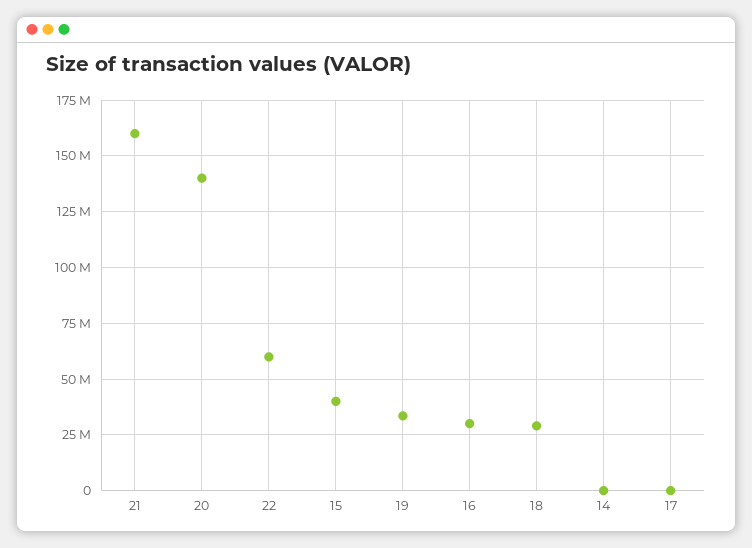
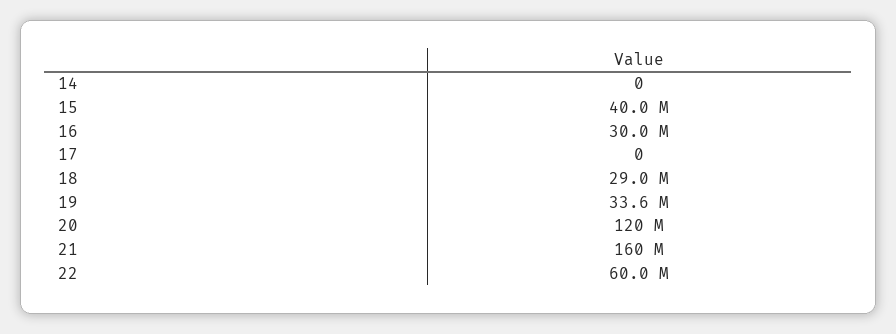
  {
    "21": 160000000,
-   "20": 140000000,
+   "20": 120000000,
    "22": 60000000,
    "15": 40000000,
    "19": 33600000,
    "16": 30000000,
    "18": 29000000,
    "14": 0,
    "17": 0
  }

